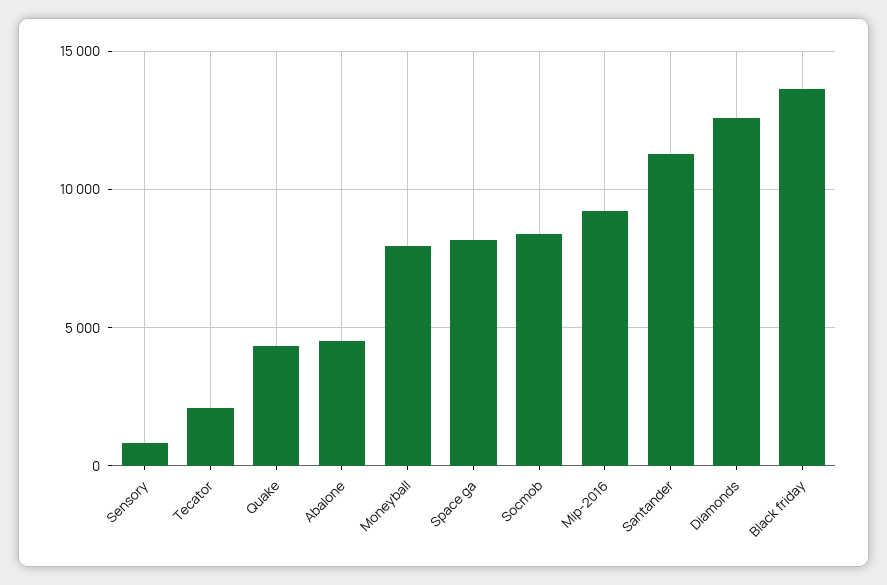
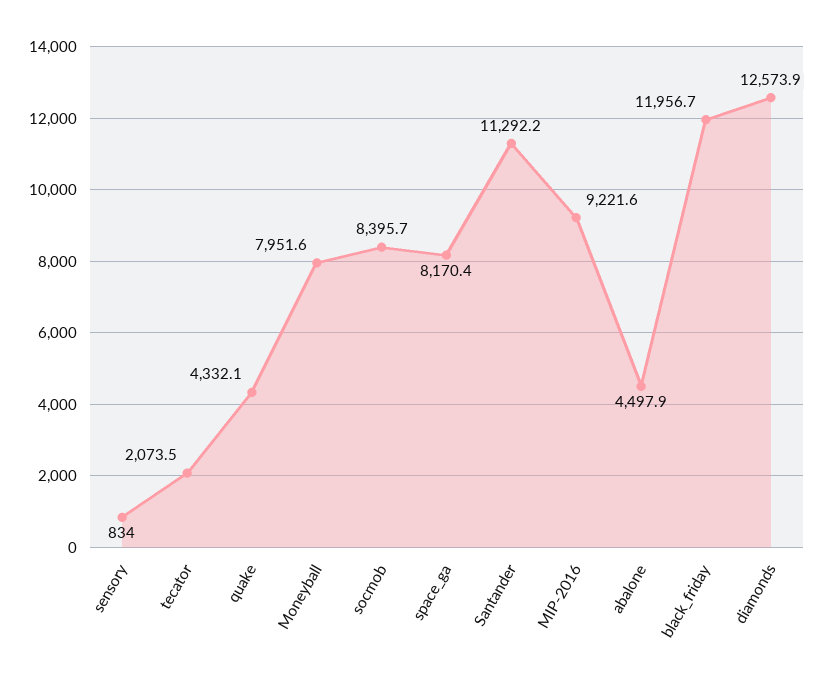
  {
    "Sensory": 834,
    "Tecator": 2073.5,
    "Quake": 4332.1,
    "Abalone": 4497.9,
    "Moneyball": 7951.6,
    "Space ga": 8170.4,
    "Socmob": 8395.7,
    "Mip-2016": 9221.6,
    "Santander": 11292.2,
    "Diamonds": 12573.9,
-   "Black friday": 13500
+   "Black friday": 11956.7
  }

